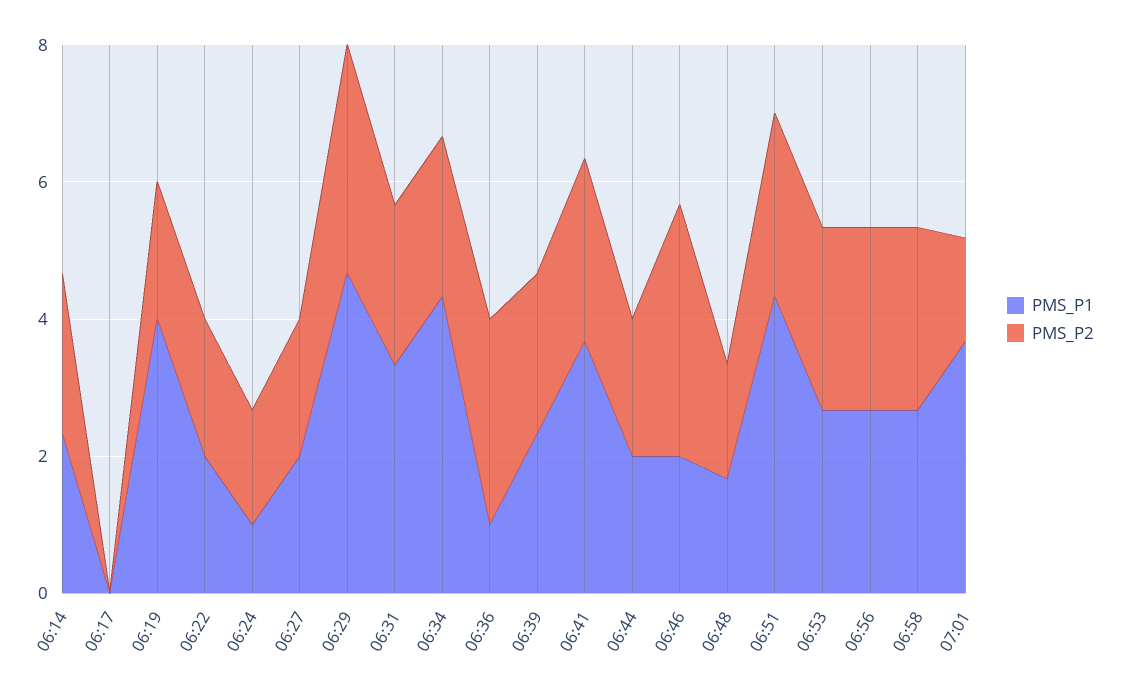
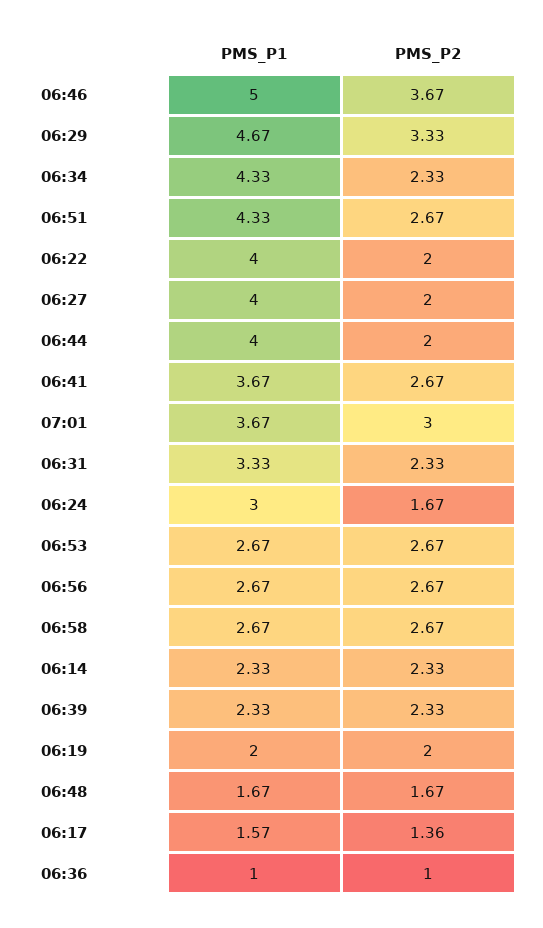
  {
    "PMS_P1": {
      "06:14": 2.33,
-     "06:17": 0,
+     "06:17": 1.57,
-     "06:19": 4,
+     "06:19": 2,
-     "06:22": 2,
+     "06:22": 4,
-     "06:24": 1,
+     "06:24": 3,
-     "06:27": 2,
+     "06:27": 4,
      "06:29": 4.67,
      "06:31": 3.33,
      "06:34": 4.33,
      "06:36": 1,
      "06:39": 2.33,
      "06:41": 3.67,
-     "06:44": 2,
+     "06:44": 4,
-     "06:46": 2,
+     "06:46": 5,
      "06:48": 1.67,
      "06:51": 4.33,
      "06:53": 2.67,
      "06:56": 2.67,
      "06:58": 2.67,
      "07:01": 3.67
    },
    "PMS_P2": {
      "06:14": 2.33,
-     "06:17": 0,
+     "06:17": 1.36,
      "06:19": 2,
      "06:22": 2,
      "06:24": 1.67,
      "06:27": 2,
      "06:29": 3.33,
      "06:31": 2.33,
      "06:34": 2.33,
-     "06:36": 3,
+     "06:36": 1,
      "06:39": 2.33,
      "06:41": 2.67,
      "06:44": 2,
      "06:46": 3.67,
      "06:48": 1.67,
      "06:51": 2.67,
      "06:53": 2.67,
      "06:56": 2.67,
      "06:58": 2.67,
-     "07:01": 1.5
+     "07:01": 3
    }
  }

